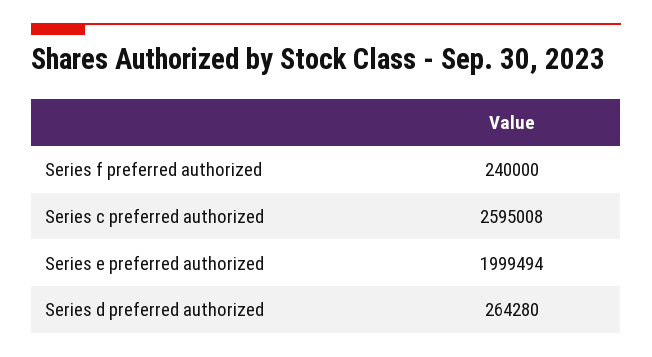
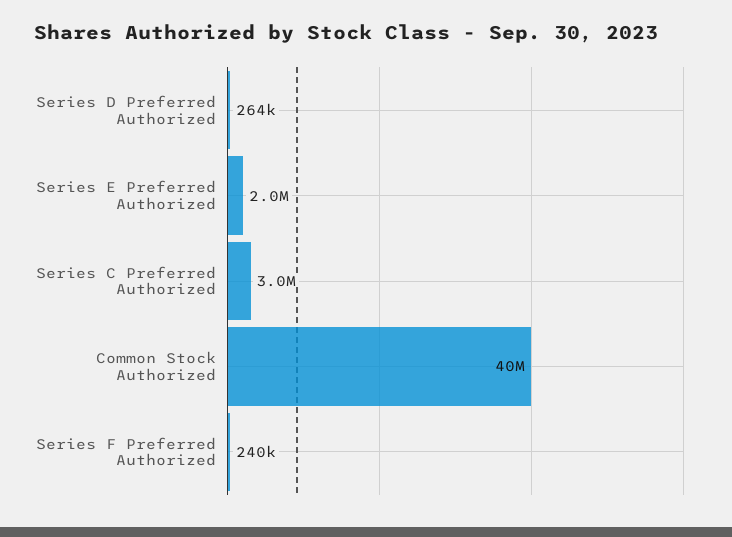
  {
    "Series f preferred authorized": 240000,
-   "Series c preferred authorized": 2595008,
+   "Series c preferred authorized": 3000000,
    "Series e preferred authorized": 1999494,
-   "Series d preferred authorized": 264280
+   "Series d preferred authorized": 264280,
+   "Common Stock Authorized": 40000000
  }

